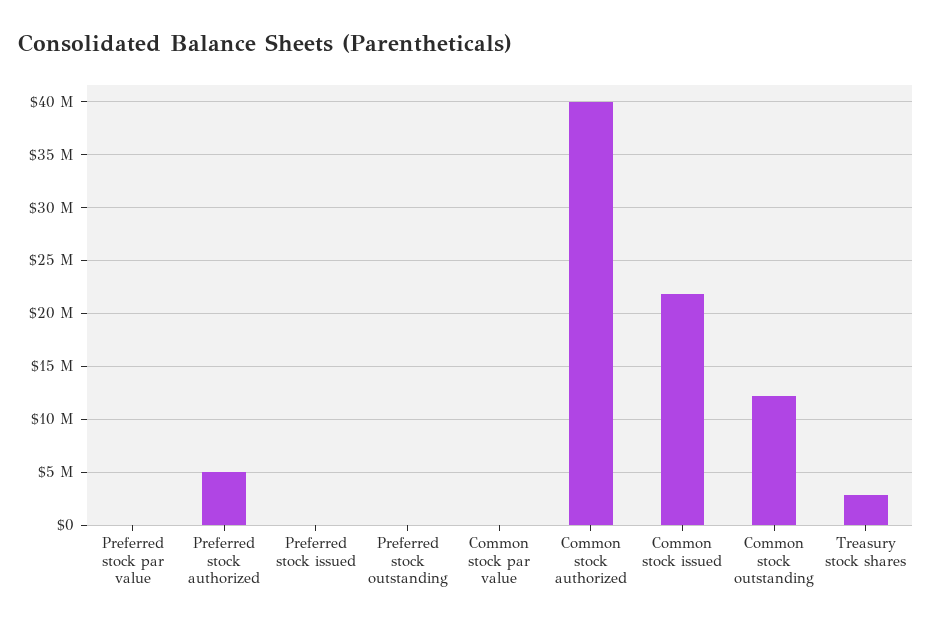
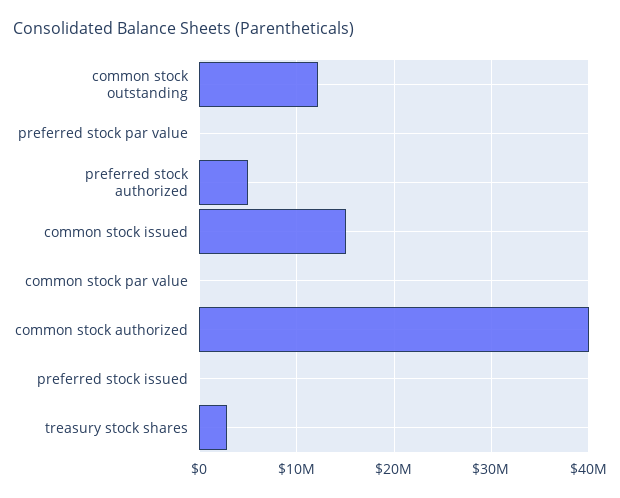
  {
    "Preferred stock par value": 0,
    "Preferred stock authorized": 5000000,
    "Preferred stock issued": 0,
-   "Preferred stock outstanding": 0,
    "Common stock par value": 0,
    "Common stock authorized": 40000000,
-   "Common stock issued": 22000000,
+   "Common stock issued": 15000000,
    "Common stock outstanding": 12000000,
    "Treasury stock shares": 3000000
  }

